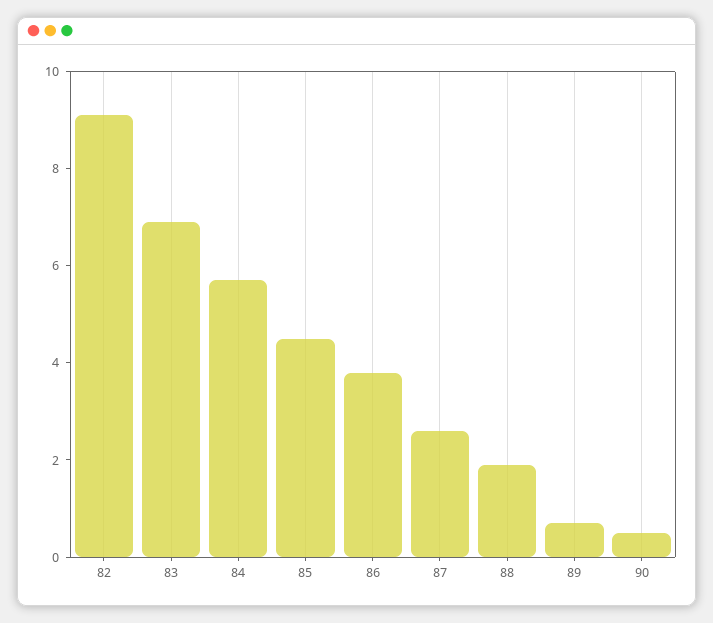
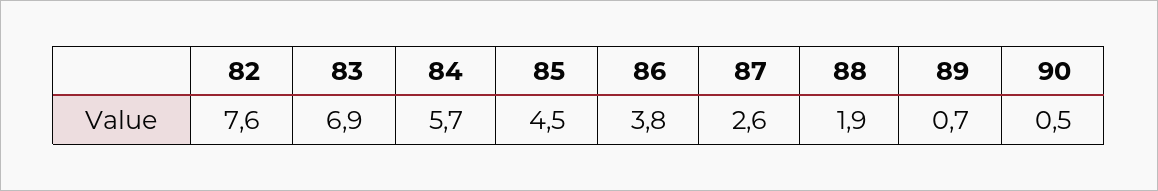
  {
-   "82": 9,
+   "82": 7.6,
    "83": 6.9,
    "84": 5.7,
    "85": 4.5,
    "86": 3.8,
    "87": 2.6,
    "88": 1.9,
    "89": 0.7,
    "90": 0.5
  }

